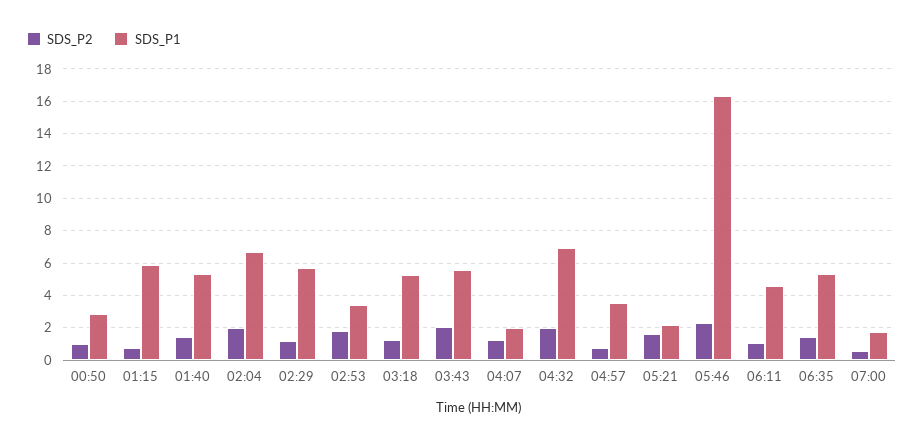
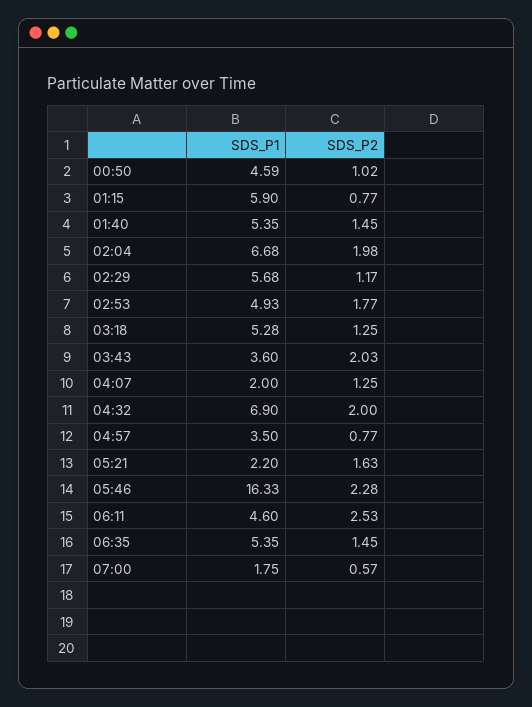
  {
    "SDS_P2": {
      "00:50": 1.02,
      "01:15": 0.77,
      "01:40": 1.45,
      "02:04": 1.98,
      "02:29": 1.17,
      "02:53": 1.77,
      "03:18": 1.25,
      "03:43": 2.03,
      "04:07": 1.25,
      "04:32": 2,
      "04:57": 0.77,
      "05:21": 1.63,
      "05:46": 2.28,
-     "06:11": 1,
+     "06:11": 2.53,
      "06:35": 1.45,
      "07:00": 0.57
    },
    "SDS_P1": {
-     "00:50": 3,
+     "00:50": 4.59,
      "01:15": 5.9,
      "01:40": 5.35,
      "02:04": 6.68,
      "02:29": 5.68,
-     "02:53": 3.5,
+     "02:53": 4.93,
      "03:18": 5.28,
-     "03:43": 5.5,
+     "03:43": 3.6,
      "04:07": 2,
      "04:32": 6.9,
      "04:57": 3.5,
      "05:21": 2.2,
      "05:46": 16.33,
      "06:11": 4.6,
      "06:35": 5.35,
      "07:00": 1.75
    }
  }

